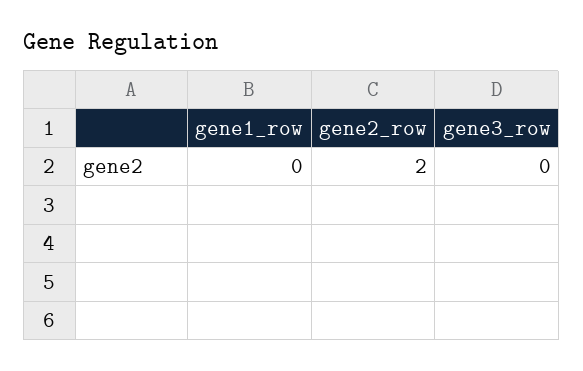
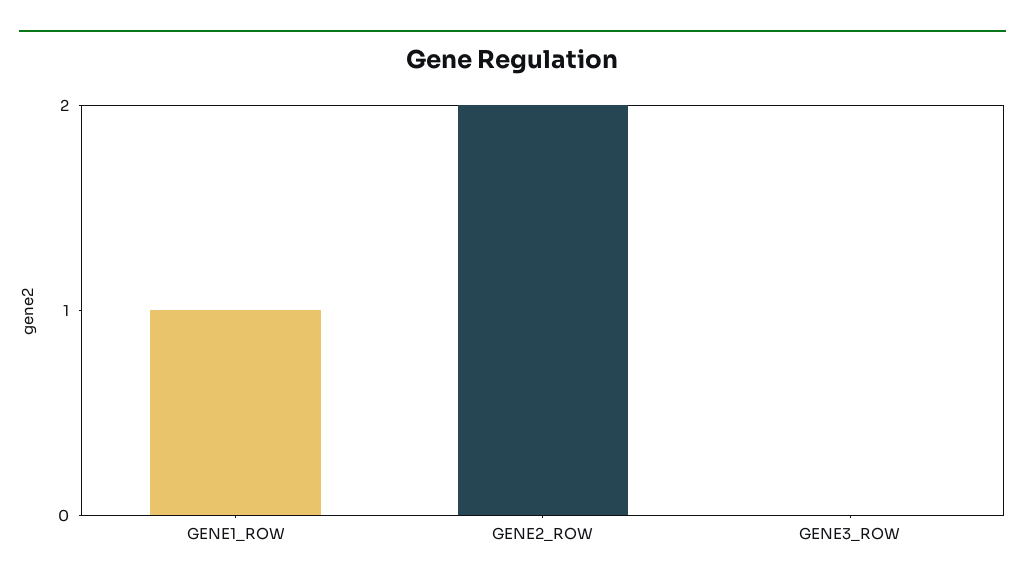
  {
-   "gene1_row": 0,
+   "gene1_row": 1,
    "gene2_row": 2,
    "gene3_row": 0
  }

